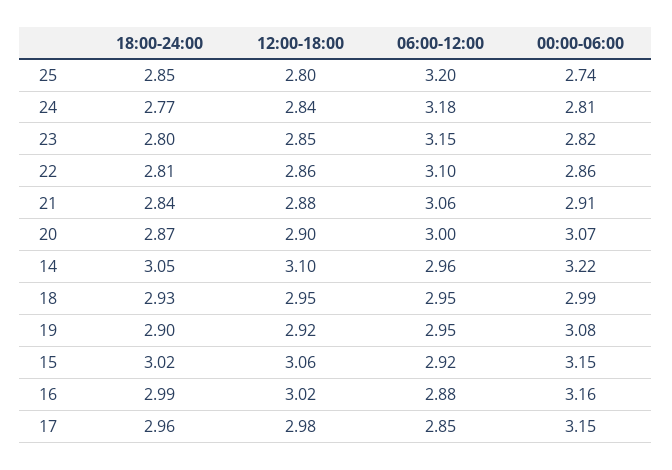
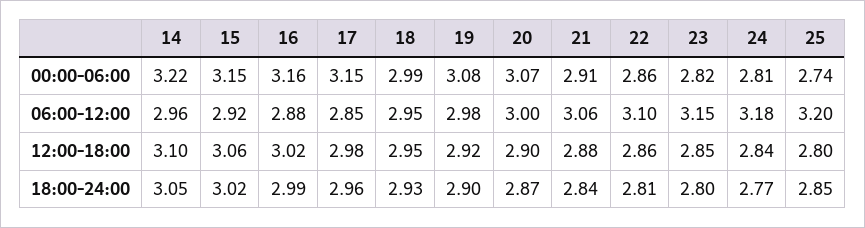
  {
    "18:00-24:00": {
      "25": 2.85,
      "24": 2.77,
      "23": 2.8,
      "22": 2.81,
      "21": 2.84,
      "20": 2.87,
      "14": 3.05,
      "18": 2.93,
      "19": 2.9,
      "15": 3.02,
      "16": 2.99,
      "17": 2.96
    },
    "12:00-18:00": {
      "25": 2.8,
      "24": 2.84,
      "23": 2.85,
      "22": 2.86,
      "21": 2.88,
      "20": 2.9,
      "14": 3.1,
      "18": 2.95,
      "19": 2.92,
      "15": 3.06,
      "16": 3.02,
      "17": 2.98
    },
    "06:00-12:00": {
      "25": 3.2,
      "24": 3.18,
      "23": 3.15,
      "22": 3.1,
      "21": 3.06,
      "20": 3,
      "14": 2.96,
      "18": 2.95,
-     "19": 2.95,
+     "19": 2.98,
      "15": 2.92,
      "16": 2.88,
      "17": 2.85
    },
    "00:00-06:00": {
      "25": 2.74,
      "24": 2.81,
      "23": 2.82,
      "22": 2.86,
      "21": 2.91,
      "20": 3.07,
      "14": 3.22,
      "18": 2.99,
      "19": 3.08,
      "15": 3.15,
      "16": 3.16,
      "17": 3.15
    }
  }

